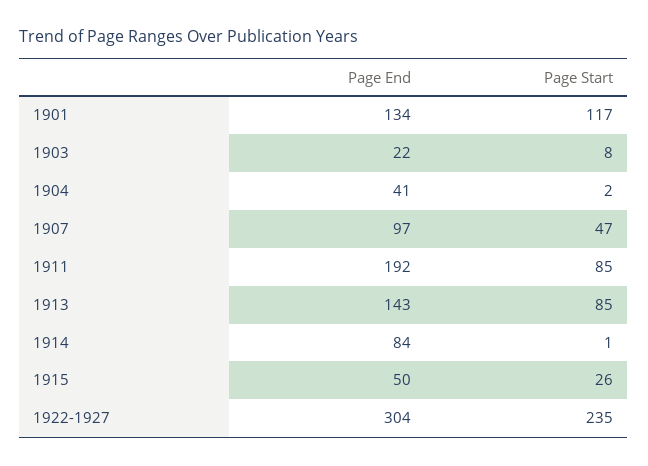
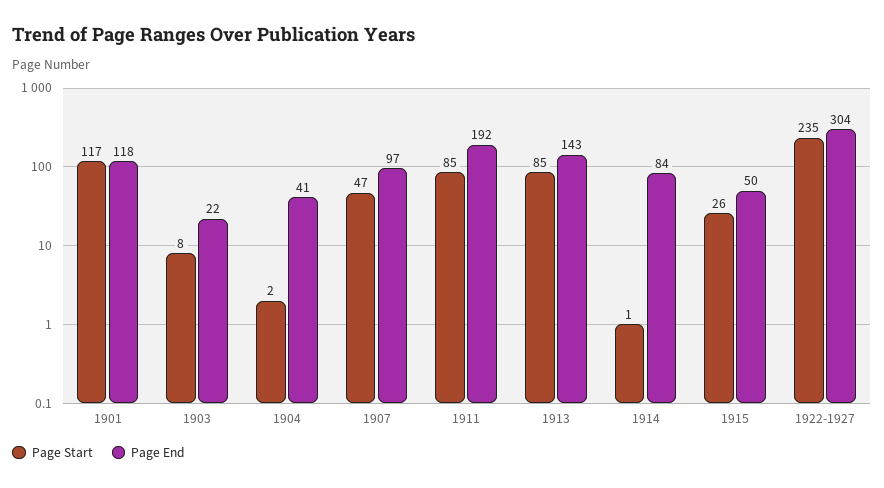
  {
    "Page End": {
-     "1901": 134,
+     "1901": 118,
      "1903": 22,
      "1904": 41,
      "1907": 97,
      "1911": 192,
      "1913": 143,
      "1914": 84,
      "1915": 50,
      "1922-1927": 304
    },
    "Page Start": {
      "1901": 117,
      "1903": 8,
      "1904": 2,
      "1907": 47,
      "1911": 85,
      "1913": 85,
      "1914": 1,
      "1915": 26,
      "1922-1927": 235
    }
  }

